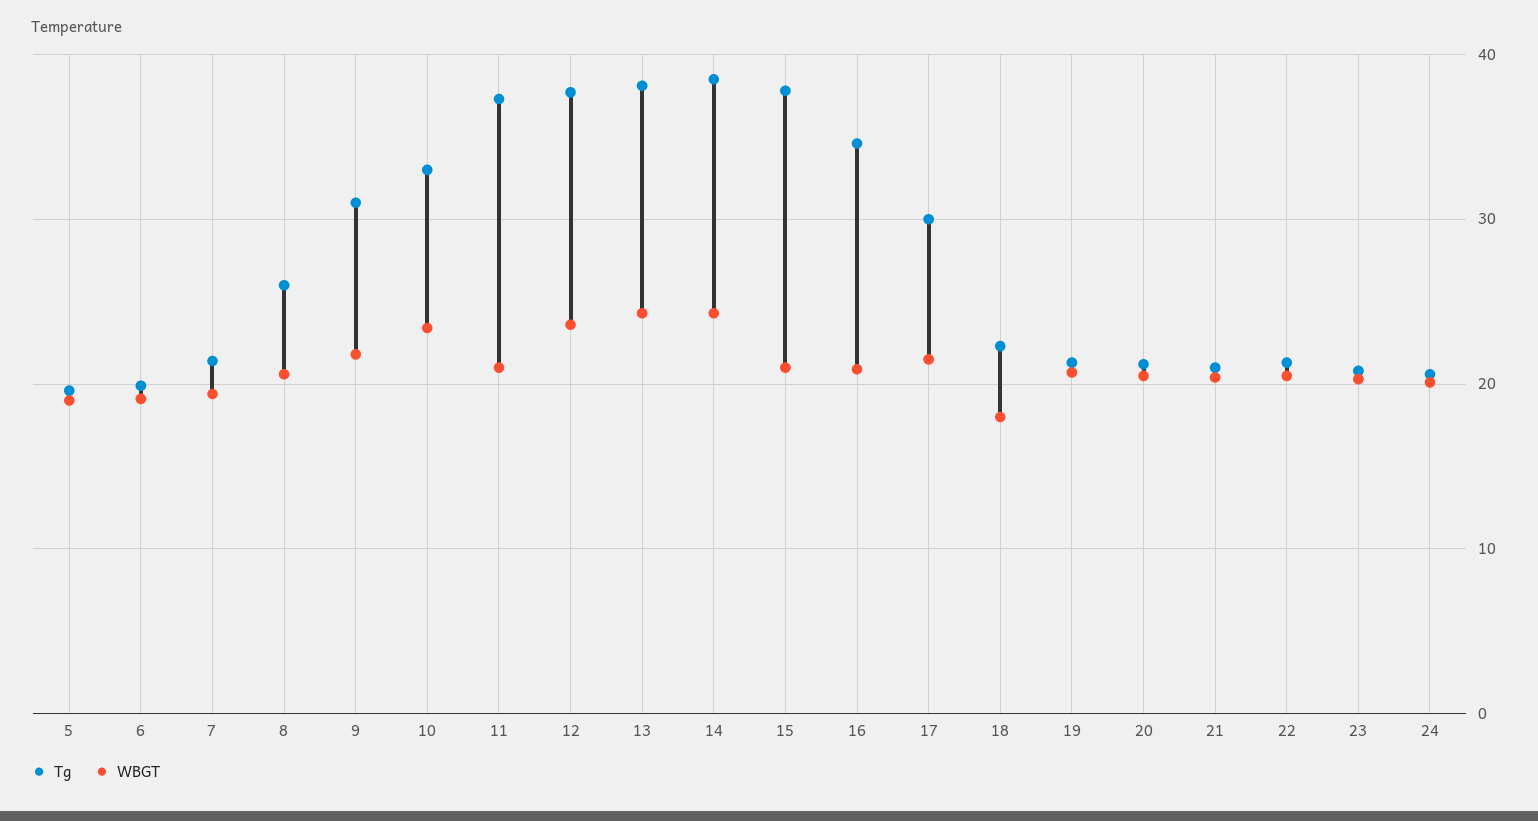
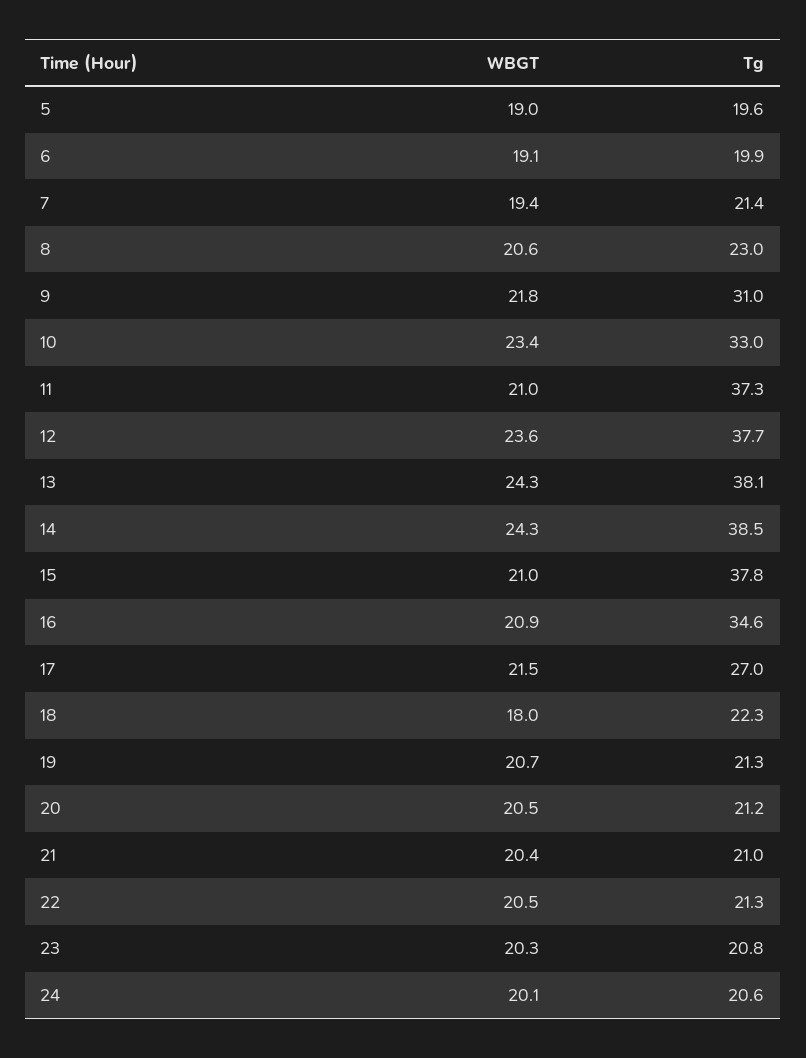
  {
    "Tg": {
      "5": 19.6,
      "6": 19.9,
      "7": 21.4,
-     "8": 26,
+     "8": 23,
      "9": 31,
      "10": 33,
      "11": 37.3,
      "12": 37.7,
      "13": 38.1,
      "14": 38.5,
      "15": 37.8,
      "16": 34.6,
-     "17": 30,
+     "17": 27,
      "18": 22.3,
      "19": 21.3,
      "20": 21.2,
      "21": 21,
      "22": 21.3,
      "23": 20.8,
      "24": 20.6
    },
    "WBGT": {
      "5": 19,
      "6": 19.1,
      "7": 19.4,
      "8": 20.6,
      "9": 21.8,
      "10": 23.4,
      "11": 21,
      "12": 23.6,
      "13": 24.3,
      "14": 24.3,
      "15": 21,
      "16": 20.9,
      "17": 21.5,
      "18": 18,
      "19": 20.7,
      "20": 20.5,
      "21": 20.4,
      "22": 20.5,
      "23": 20.3,
      "24": 20.1
    }
  }

